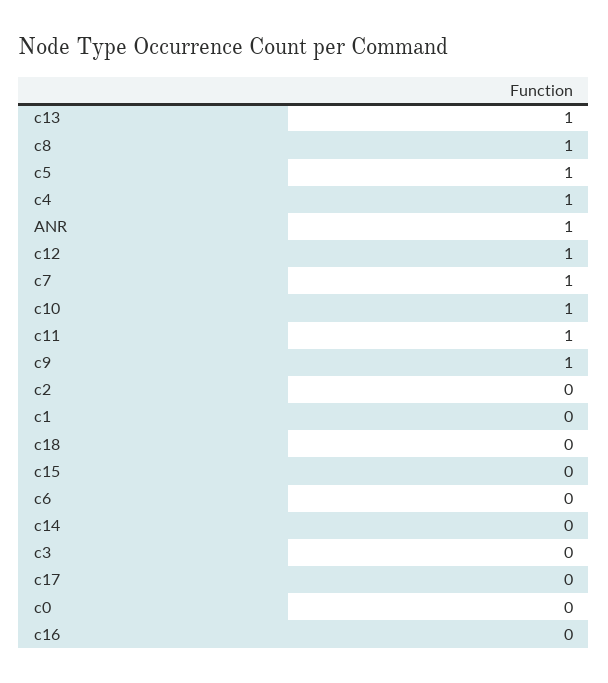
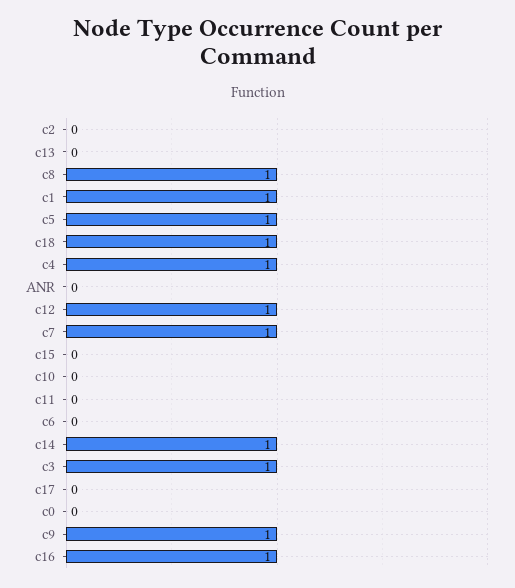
  {
-   "c13": 1,
+   "c13": 0,
    "c8": 1,
    "c5": 1,
    "c4": 1,
-   "ANR": 1,
+   "ANR": 0,
    "c12": 1,
    "c7": 1,
-   "c10": 1,
+   "c10": 0,
-   "c11": 1,
+   "c11": 0,
    "c9": 1,
    "c2": 0,
-   "c1": 0,
+   "c1": 1,
-   "c18": 0,
+   "c18": 1,
    "c15": 0,
    "c6": 0,
-   "c14": 0,
+   "c14": 1,
-   "c3": 0,
+   "c3": 1,
    "c17": 0,
    "c0": 0,
-   "c16": 0
+   "c16": 1
  }

